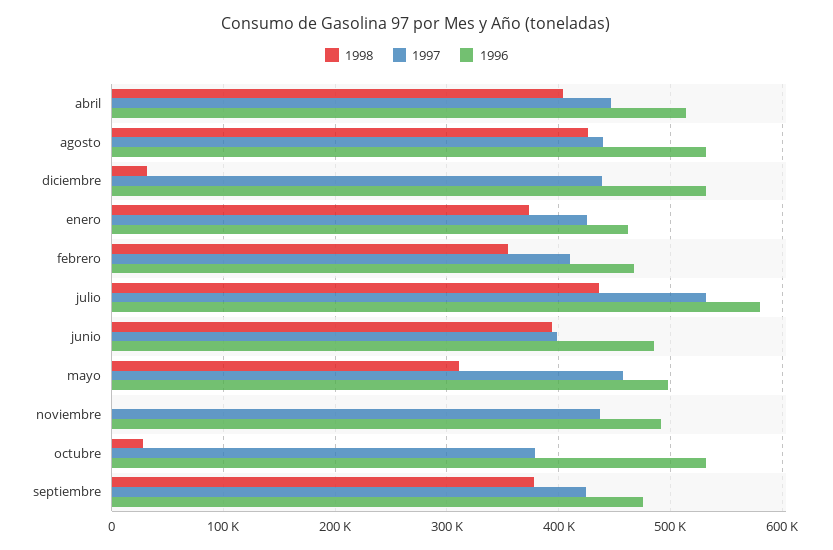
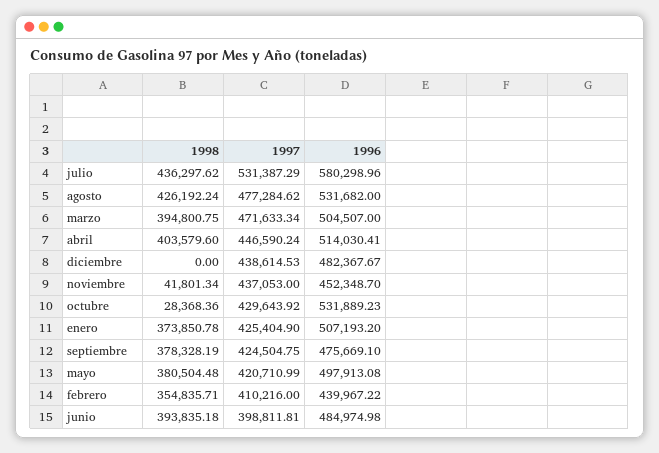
  {
    "1998": {
      "abril": 403579.6,
      "agosto": 426192.24,
-     "diciembre": 30000,
+     "diciembre": 0,
      "enero": 373850.78,
      "febrero": 354835.71,
      "julio": 436297.62,
      "junio": 393835.18,
-     "mayo": 310000,
+     "mayo": 380504.48,
-     "noviembre": 0,
+     "noviembre": 41801.34,
      "octubre": 28368.36,
-     "septiembre": 378328.19
+     "septiembre": 378328.19,
+     "marzo": 394800.75
    },
    "1997": {
      "abril": 446590.24,
-     "agosto": 440000,
+     "agosto": 477284.62,
      "diciembre": 438614.53,
      "enero": 425404.9,
      "febrero": 410216,
      "julio": 531387.29,
      "junio": 398811.81,
-     "mayo": 460000,
+     "mayo": 420710.99,
      "noviembre": 437053,
-     "octubre": 380000,
+     "octubre": 429643.92,
-     "septiembre": 424504.75
+     "septiembre": 424504.75,
+     "marzo": 471633.34
    },
    "1996": {
      "abril": 514030.41,
      "agosto": 531682,
-     "diciembre": 530000,
+     "diciembre": 482367.67,
-     "enero": 460000,
+     "enero": 507193.2,
-     "febrero": 470000,
+     "febrero": 439967.22,
      "julio": 580298.96,
      "junio": 484974.98,
      "mayo": 497913.08,
-     "noviembre": 490000,
+     "noviembre": 452348.7,
      "octubre": 531889.23,
-     "septiembre": 475669.1
+     "septiembre": 475669.1,
+     "marzo": 504507
    }
  }

